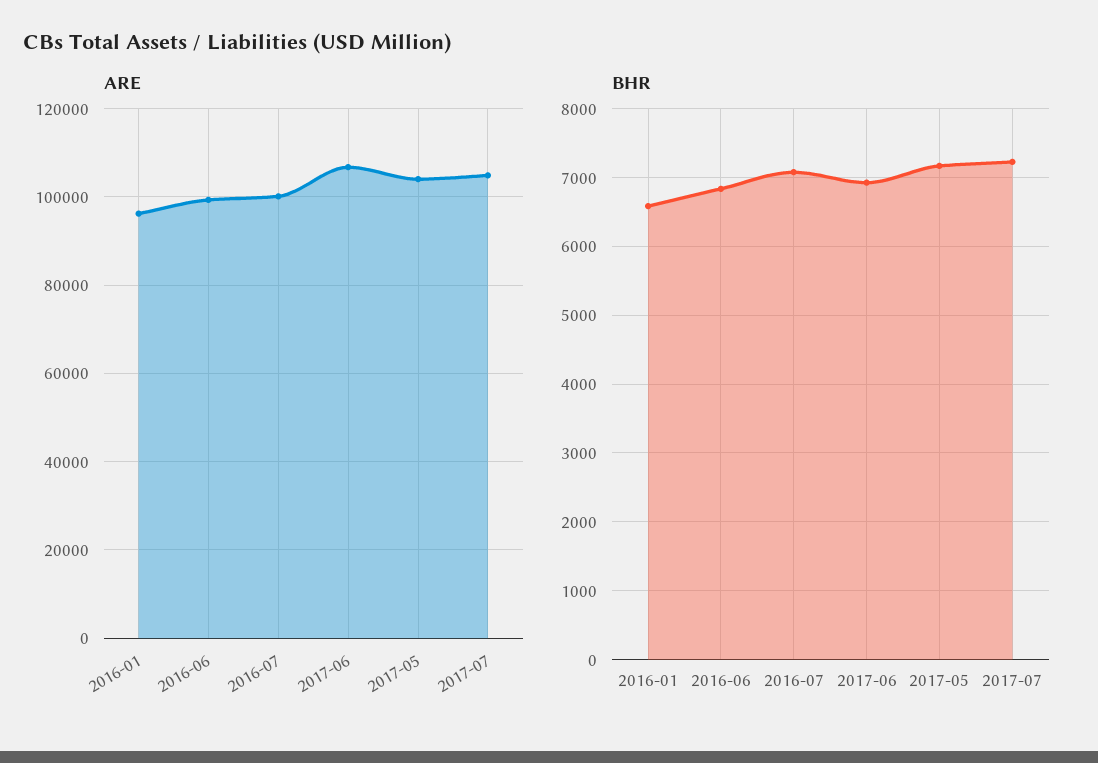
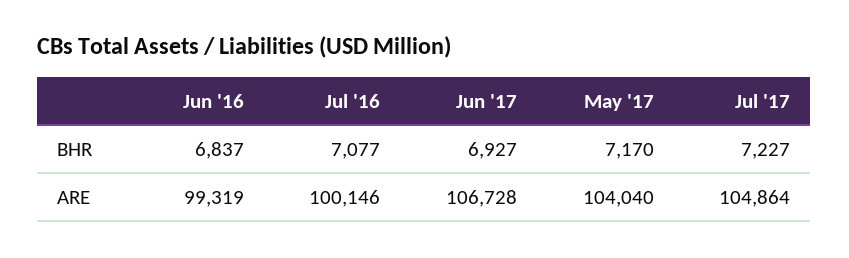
  {
    "ARE": {
-     "2016-01": 96000,
      "2016-06": 99319,
      "2016-07": 100146,
      "2017-06": 106728,
      "2017-05": 104040,
      "2017-07": 104864
    },
    "BHR": {
-     "2016-01": 6600,
      "2016-06": 6837,
      "2016-07": 7077,
      "2017-06": 6927,
      "2017-05": 7170,
      "2017-07": 7227
    }
  }

